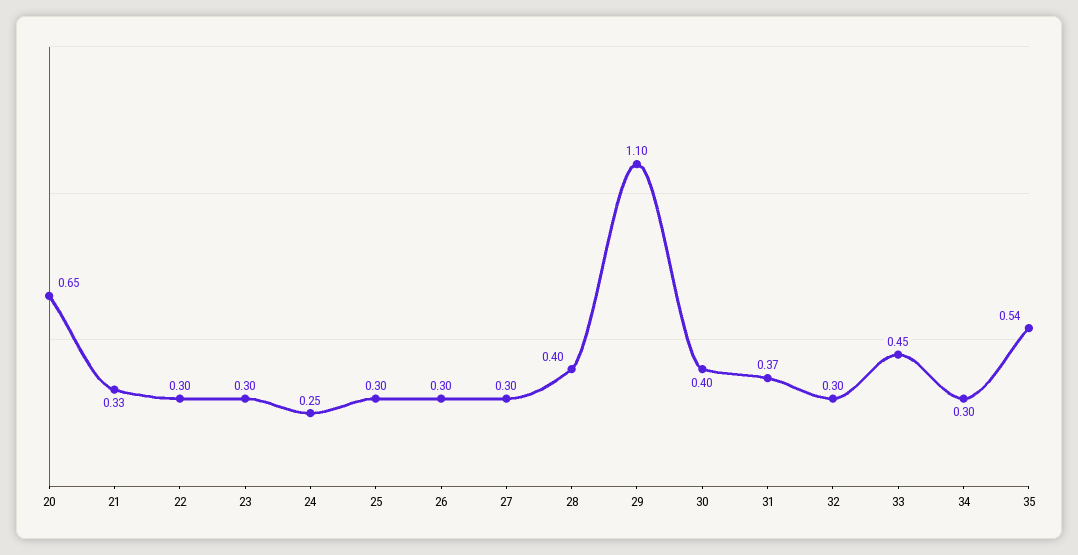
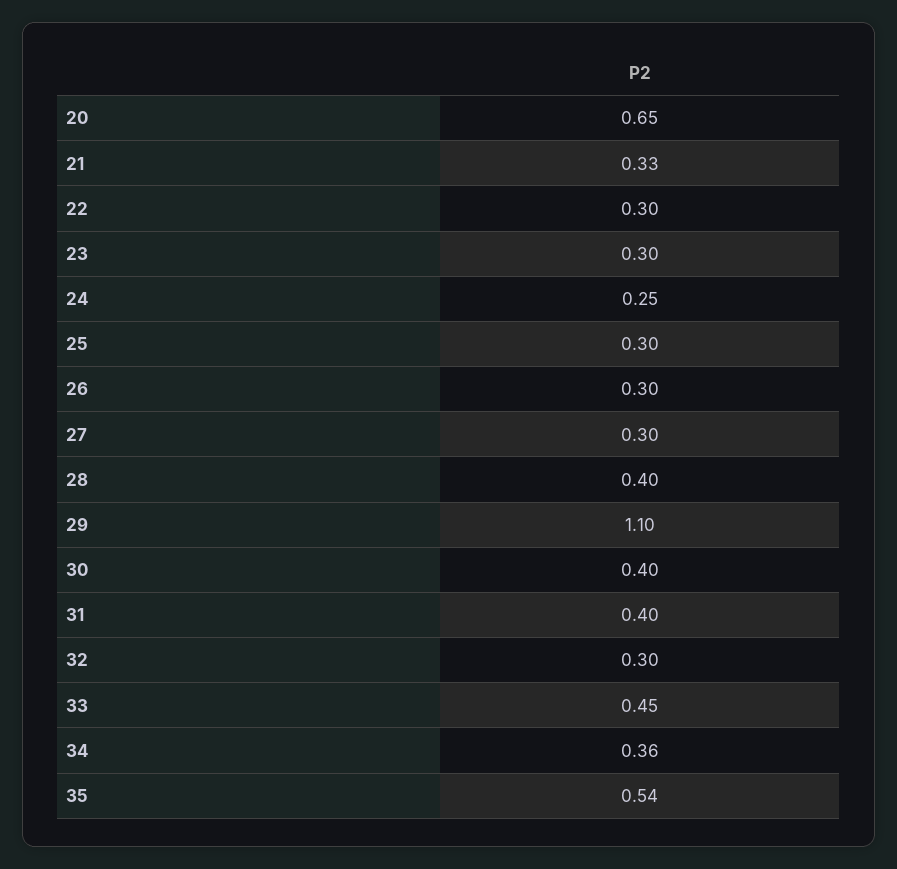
  {
    "20": 0.65,
    "21": 0.33,
    "22": 0.3,
    "23": 0.3,
    "24": 0.25,
    "25": 0.3,
    "26": 0.3,
    "27": 0.3,
    "28": 0.4,
    "29": 1.1,
    "30": 0.4,
-   "31": 0.37,
+   "31": 0.4,
    "32": 0.3,
    "33": 0.45,
-   "34": 0.3,
+   "34": 0.36,
    "35": 0.54
  }

